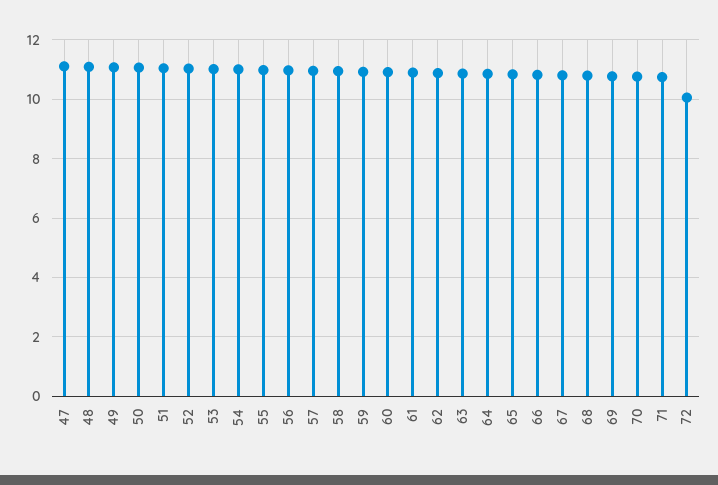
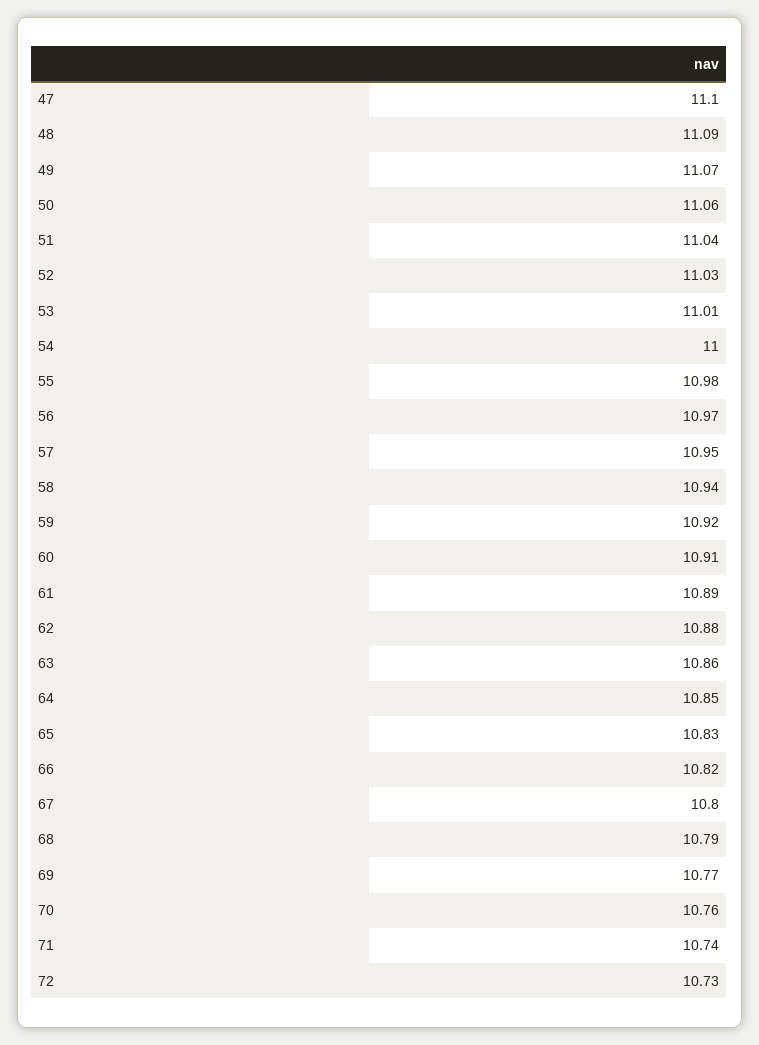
  {
    "47": 11.1,
    "48": 11.09,
    "49": 11.07,
    "50": 11.06,
    "51": 11.04,
    "52": 11.03,
    "53": 11.01,
    "54": 11,
    "55": 10.98,
    "56": 10.97,
    "57": 10.95,
    "58": 10.94,
    "59": 10.92,
    "60": 10.91,
    "61": 10.89,
    "62": 10.88,
    "63": 10.86,
    "64": 10.85,
    "65": 10.83,
    "66": 10.82,
    "67": 10.8,
    "68": 10.79,
    "69": 10.77,
    "70": 10.76,
    "71": 10.74,
-   "72": 10
+   "72": 10.73
  }

